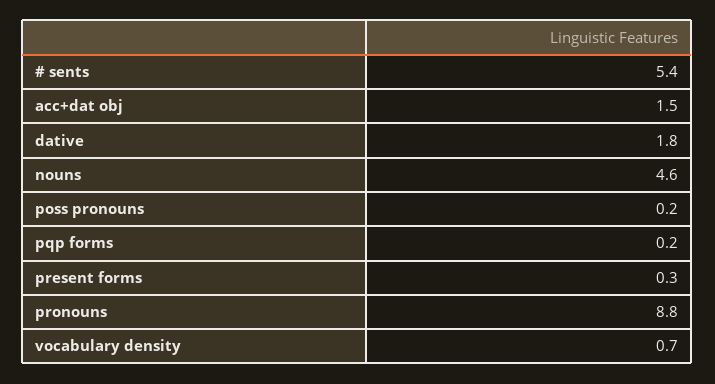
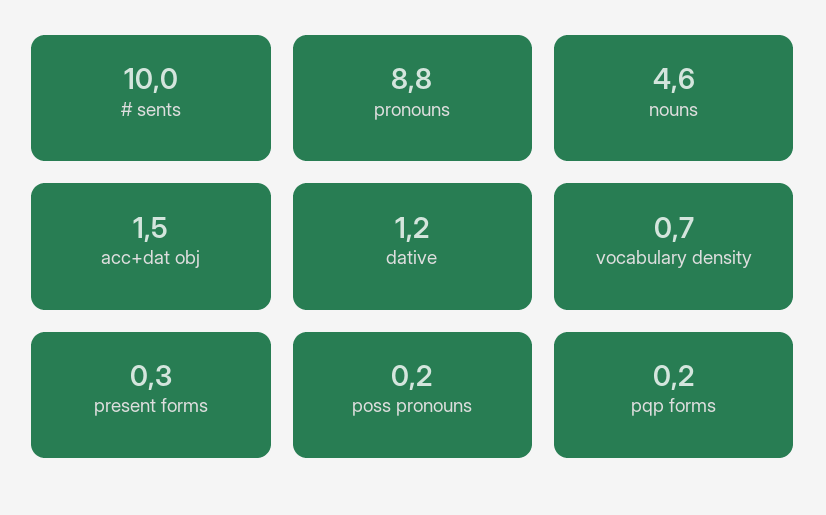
  {
-   "# sents": 5.4,
+   "# sents": 10,
    "acc+dat obj": 1.5,
-   "dative": 1.8,
+   "dative": 1.2,
    "nouns": 4.6,
    "poss pronouns": 0.2,
    "pqp forms": 0.2,
    "present forms": 0.3,
    "pronouns": 8.8,
    "vocabulary density": 0.7
  }

